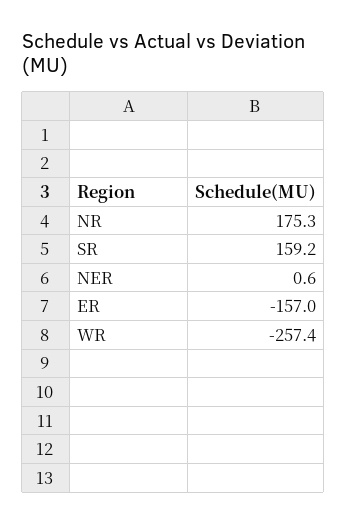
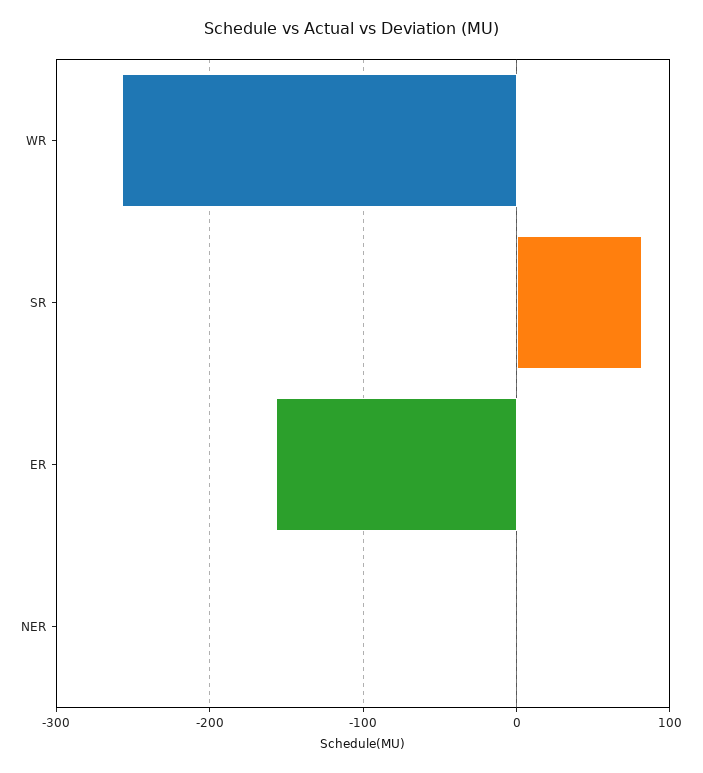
  {
-   "NR": 175.3,
-   "SR": 159.2,
+   "SR": 80,
    "NER": 0.6,
    "ER": -157,
    "WR": -257.4
  }

